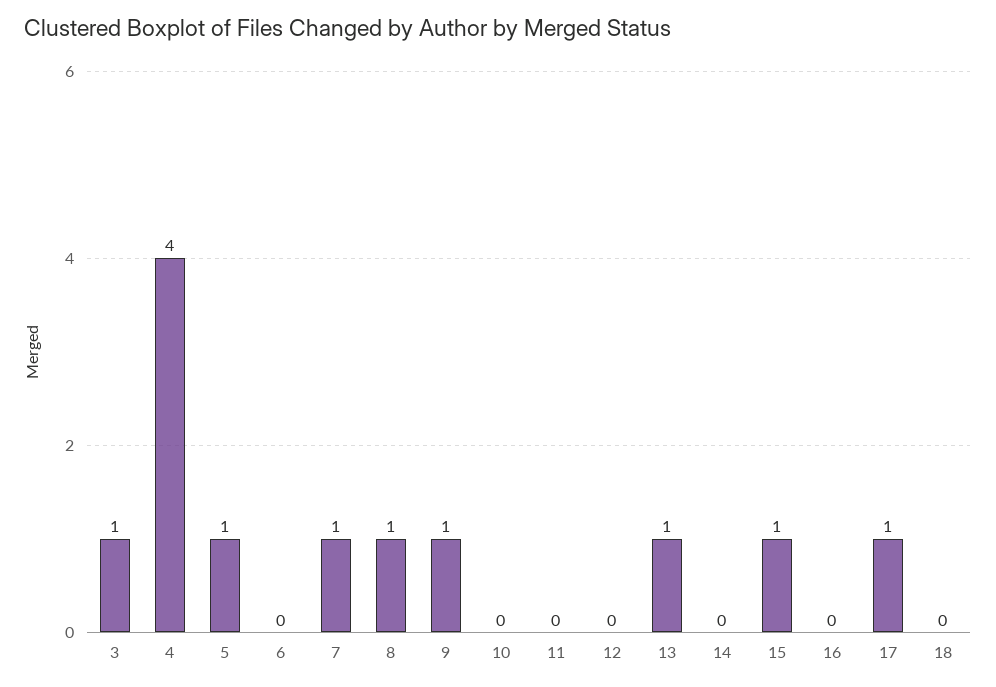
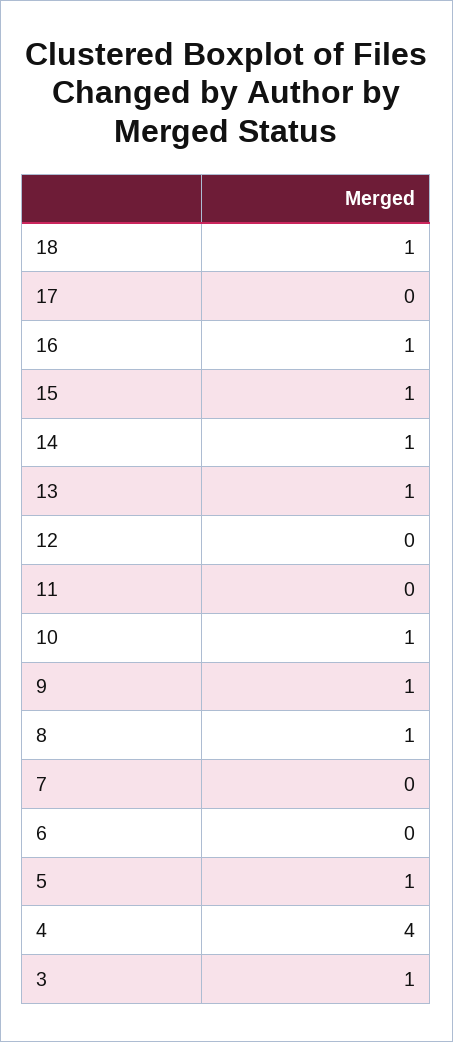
  {
    "3": 1,
    "4": 4,
    "5": 1,
    "6": 0,
-   "7": 1,
+   "7": 0,
    "8": 1,
    "9": 1,
-   "10": 0,
+   "10": 1,
    "11": 0,
    "12": 0,
    "13": 1,
-   "14": 0,
+   "14": 1,
    "15": 1,
-   "16": 0,
+   "16": 1,
-   "17": 1,
+   "17": 0,
-   "18": 0
+   "18": 1
  }

